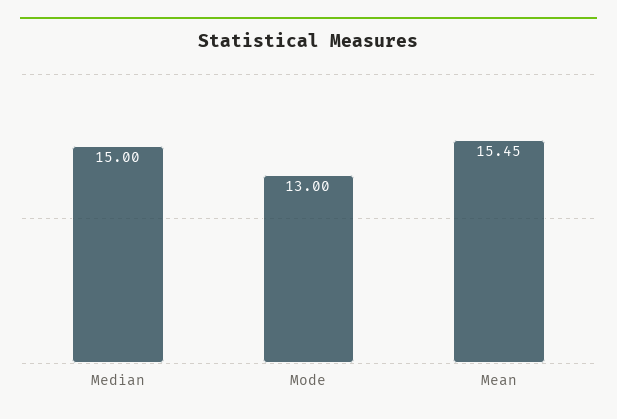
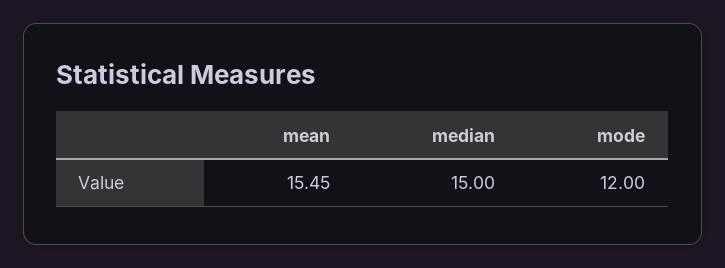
  {
    "Median": 15,
-   "Mode": 13,
+   "Mode": 12,
    "Mean": 15.45
  }

